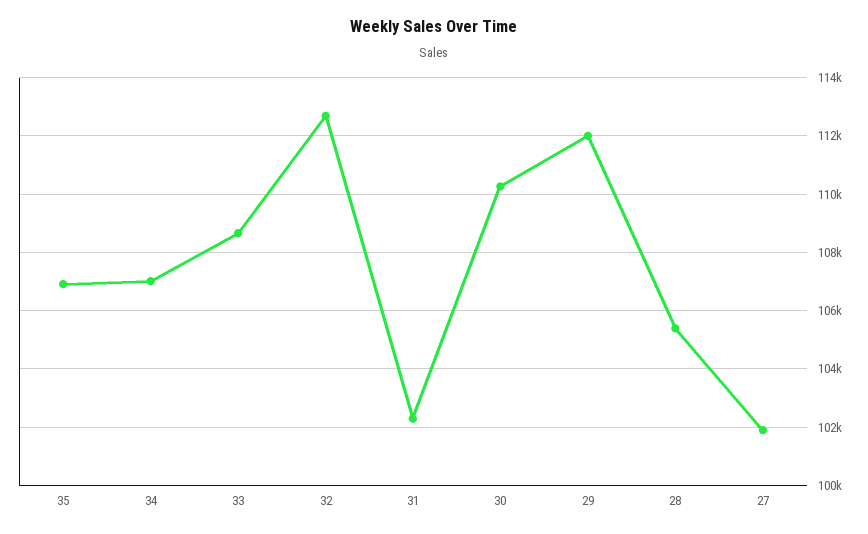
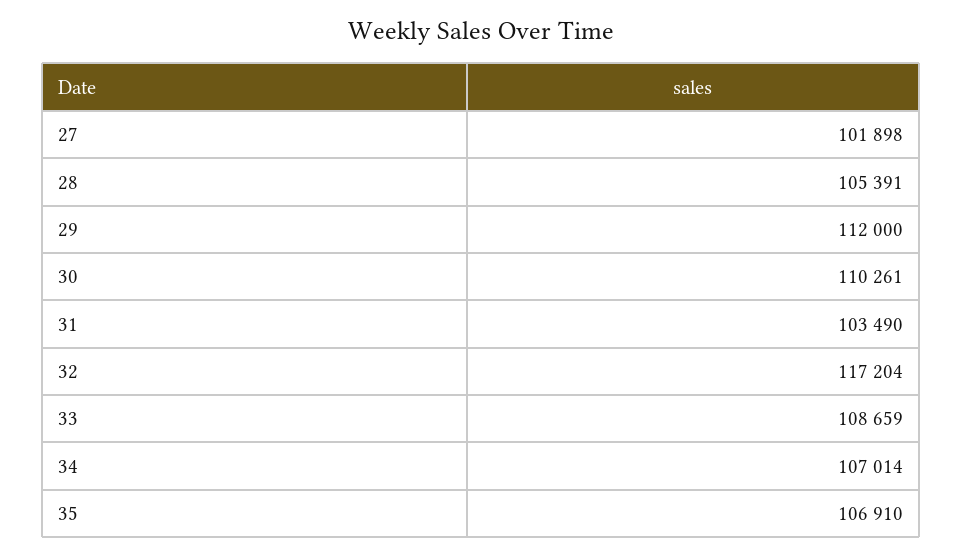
  {
    "35": 106910,
    "34": 107014,
    "33": 108659,
-   "32": 112750,
+   "32": 117204,
-   "31": 102250,
+   "31": 103490,
    "30": 110261,
    "29": 112000,
    "28": 105391,
    "27": 101898
  }

